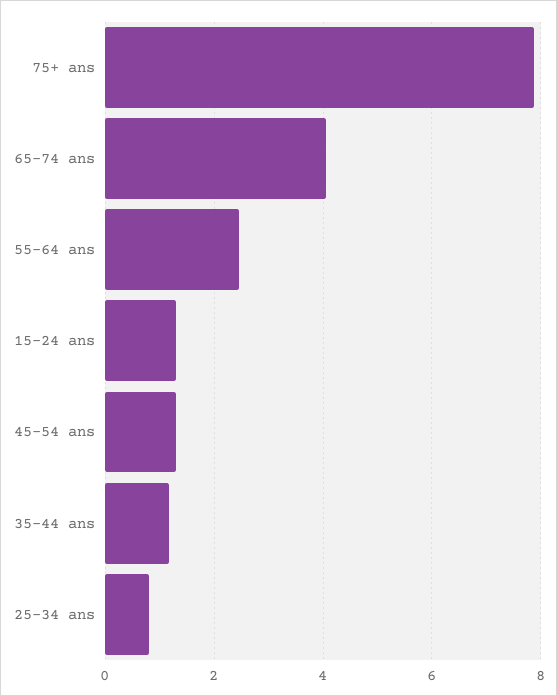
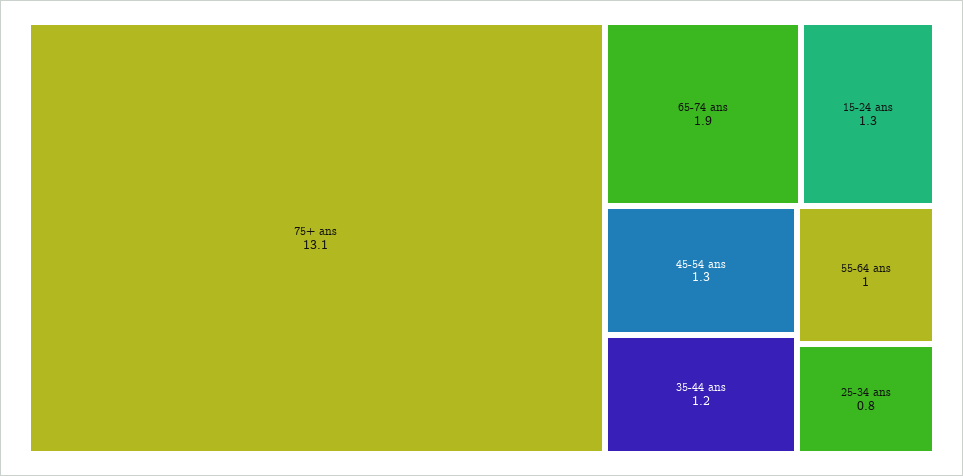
  {
-   "75+ ans": 7.8,
+   "75+ ans": 13.1,
-   "65-74 ans": 4,
+   "65-74 ans": 1.9,
-   "55-64 ans": 2.4,
+   "55-64 ans": 1,
    "15-24 ans": 1.3,
    "45-54 ans": 1.3,
    "35-44 ans": 1.2,
    "25-34 ans": 0.8
  }

